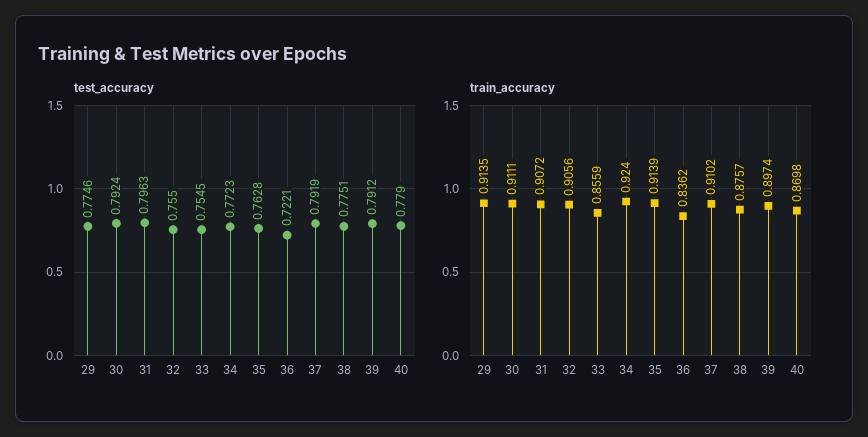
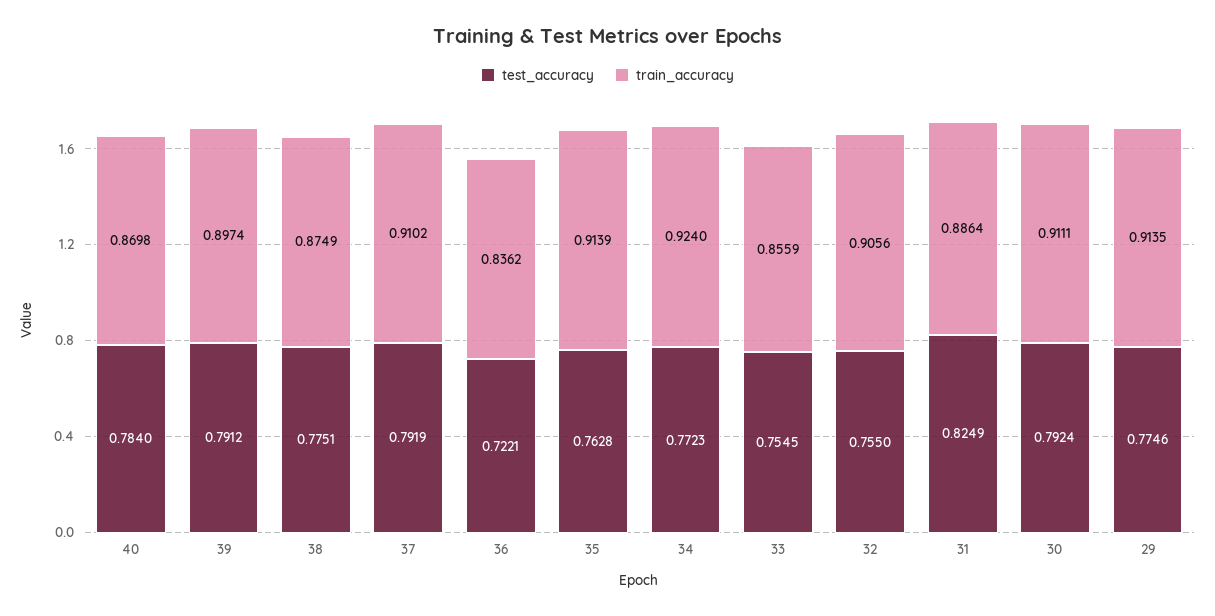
  {
    "test_accuracy": {
      "29": 0.7746,
      "30": 0.7924,
-     "31": 0.7963,
+     "31": 0.8249,
      "32": 0.755,
      "33": 0.7545,
      "34": 0.7723,
      "35": 0.7628,
      "36": 0.7221,
      "37": 0.7919,
      "38": 0.7751,
      "39": 0.7912,
-     "40": 0.779
+     "40": 0.784
    },
    "train_accuracy": {
      "29": 0.9135,
      "30": 0.9111,
-     "31": 0.9072,
+     "31": 0.8864,
      "32": 0.9056,
      "33": 0.8559,
      "34": 0.924,
      "35": 0.9139,
      "36": 0.8362,
      "37": 0.9102,
-     "38": 0.8757,
+     "38": 0.8749,
      "39": 0.8974,
      "40": 0.8698
    }
  }

